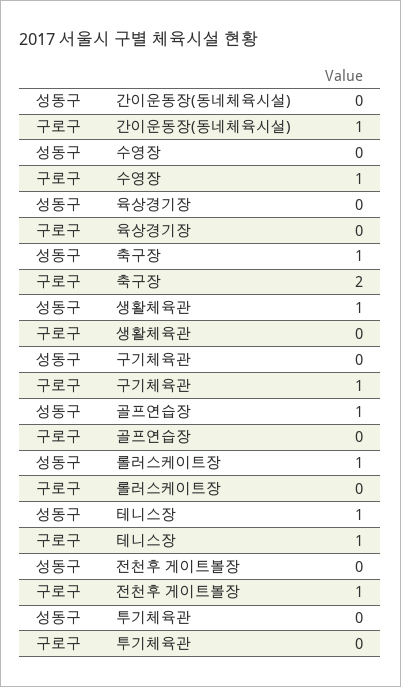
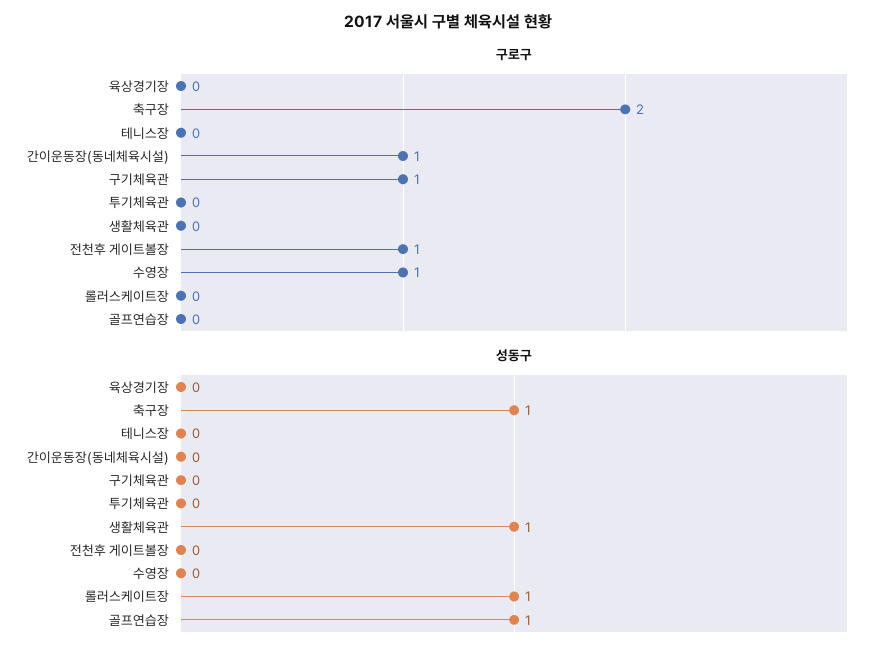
  {
    "성동구": {
      "간이운동장(동네체육시설)": 0,
      "수영장": 0,
      "육상경기장": 0,
      "축구장": 1,
      "생활체육관": 1,
      "구기체육관": 0,
      "골프연습장": 1,
      "롤러스케이트장": 1,
-     "테니스장": 1,
+     "테니스장": 0,
      "전천후 게이트볼장": 0,
      "투기체육관": 0
    },
    "구로구": {
      "간이운동장(동네체육시설)": 1,
      "수영장": 1,
      "육상경기장": 0,
      "축구장": 2,
      "생활체육관": 0,
      "구기체육관": 1,
      "골프연습장": 0,
      "롤러스케이트장": 0,
-     "테니스장": 1,
+     "테니스장": 0,
      "전천후 게이트볼장": 1,
      "투기체육관": 0
    }
  }

